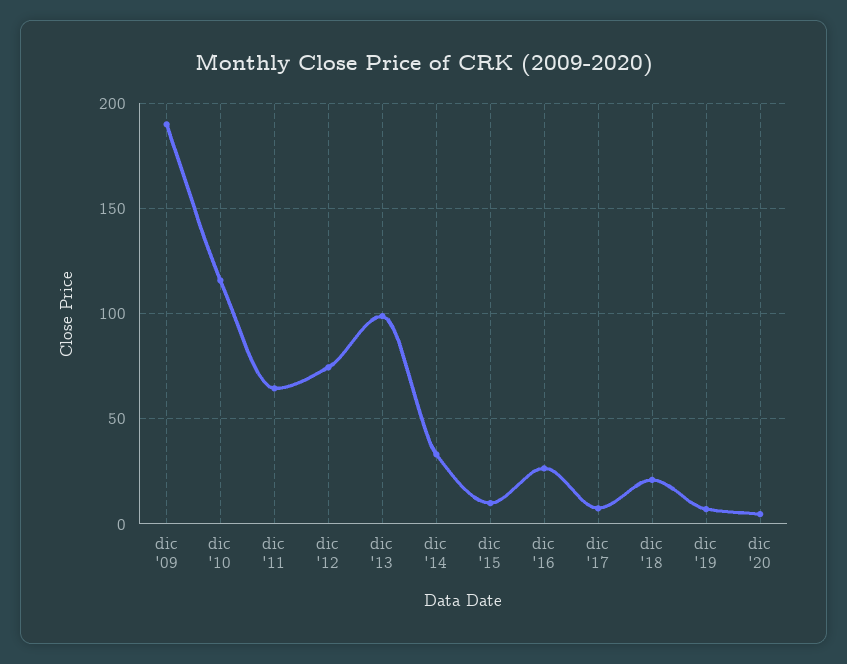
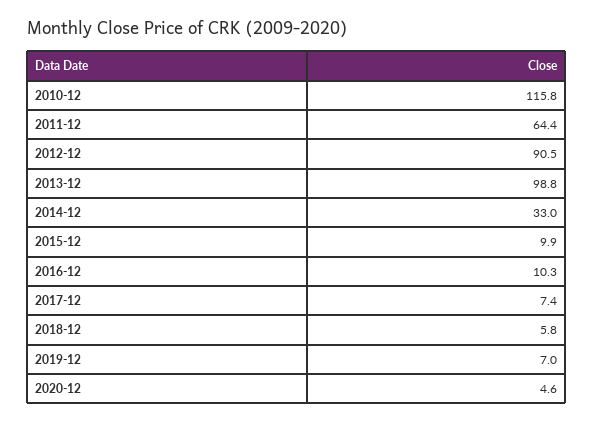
  {
-   "dic '09": 190,
    "dic '10": 115.8,
    "dic '11": 64.4,
-   "dic '12": 75,
+   "dic '12": 90.5,
    "dic '13": 98.8,
    "dic '14": 33,
    "dic '15": 9.9,
-   "dic '16": 25,
+   "dic '16": 10.3,
    "dic '17": 7.4,
-   "dic '18": 20,
+   "dic '18": 5.8,
    "dic '19": 7,
    "dic '20": 4.6
  }

